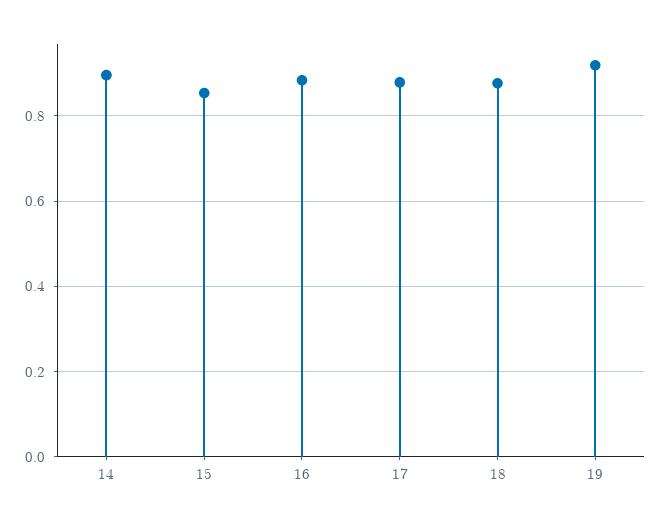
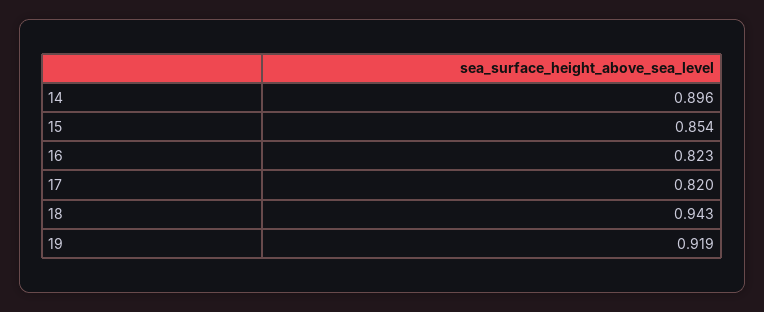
  {
    "14": 0.896,
    "15": 0.854,
-   "16": 0.88,
+   "16": 0.823,
-   "17": 0.88,
+   "17": 0.82,
-   "18": 0.88,
+   "18": 0.943,
    "19": 0.919
  }

